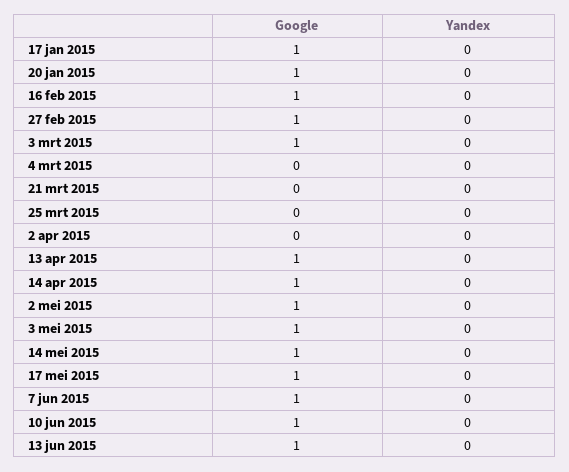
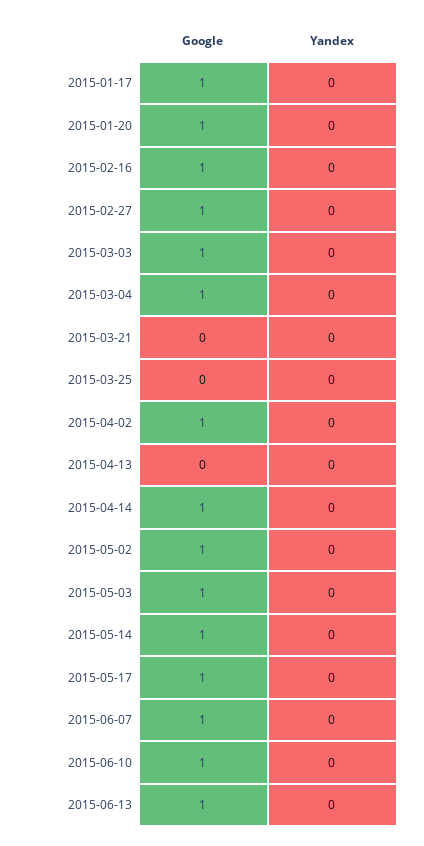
  {
    "Google": {
      "17 jan 2015": 1,
      "20 jan 2015": 1,
      "16 feb 2015": 1,
      "27 feb 2015": 1,
      "3 mrt 2015": 1,
-     "4 mrt 2015": 0,
+     "4 mrt 2015": 1,
      "21 mrt 2015": 0,
      "25 mrt 2015": 0,
-     "2 apr 2015": 0,
+     "2 apr 2015": 1,
-     "13 apr 2015": 1,
+     "13 apr 2015": 0,
      "14 apr 2015": 1,
      "2 mei 2015": 1,
      "3 mei 2015": 1,
      "14 mei 2015": 1,
      "17 mei 2015": 1,
      "7 jun 2015": 1,
      "10 jun 2015": 1,
      "13 jun 2015": 1
    },
    "Yandex": {
      "17 jan 2015": 0,
      "20 jan 2015": 0,
      "16 feb 2015": 0,
      "27 feb 2015": 0,
      "3 mrt 2015": 0,
      "4 mrt 2015": 0,
      "21 mrt 2015": 0,
      "25 mrt 2015": 0,
      "2 apr 2015": 0,
      "13 apr 2015": 0,
      "14 apr 2015": 0,
      "2 mei 2015": 0,
      "3 mei 2015": 0,
      "14 mei 2015": 0,
      "17 mei 2015": 0,
      "7 jun 2015": 0,
      "10 jun 2015": 0,
      "13 jun 2015": 0
    }
  }

